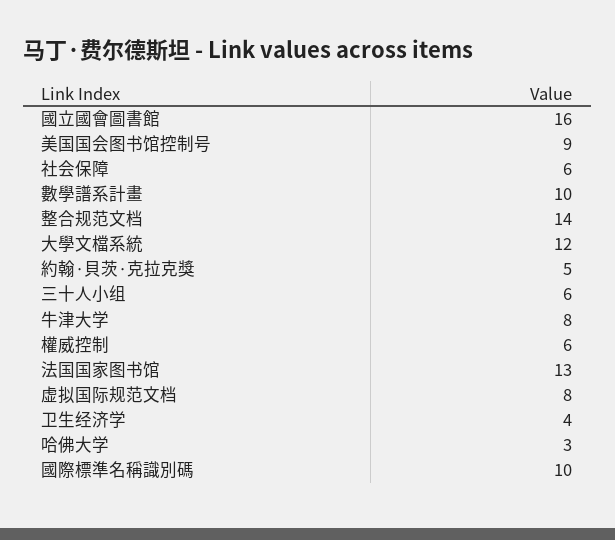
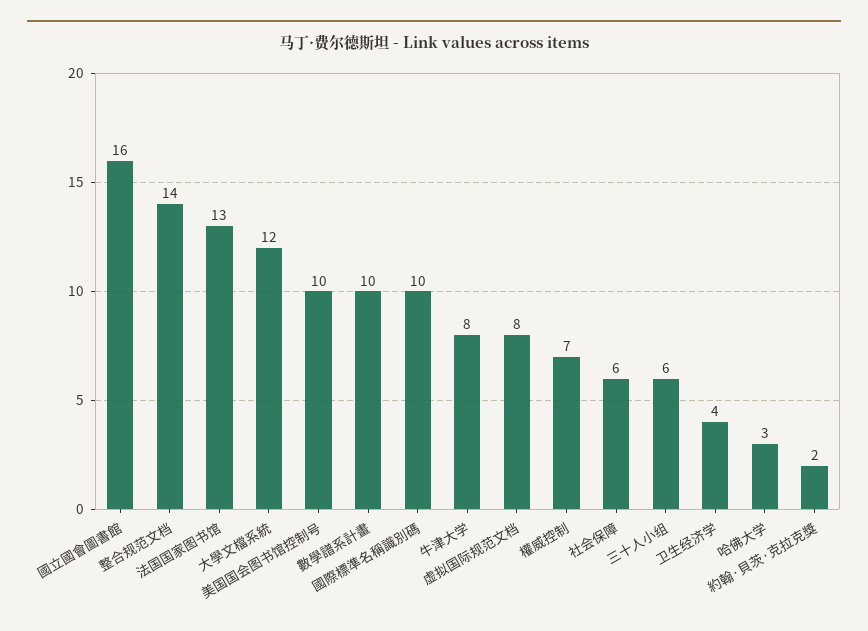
  {
    "國立國會圖書館": 16,
-   "美国国会图书馆控制号": 9,
+   "美国国会图书馆控制号": 10,
    "社会保障": 6,
    "數學譜系計畫": 10,
    "整合规范文档": 14,
    "大學文檔系統": 12,
-   "約翰·貝茨·克拉克獎": 5,
+   "約翰·貝茨·克拉克獎": 2,
    "三十人小组": 6,
    "牛津大学": 8,
-   "權威控制": 6,
+   "權威控制": 7,
    "法国国家图书馆": 13,
    "虚拟国际规范文档": 8,
    "卫生经济学": 4,
    "哈佛大学": 3,
    "國際標準名稱識別碼": 10
  }

